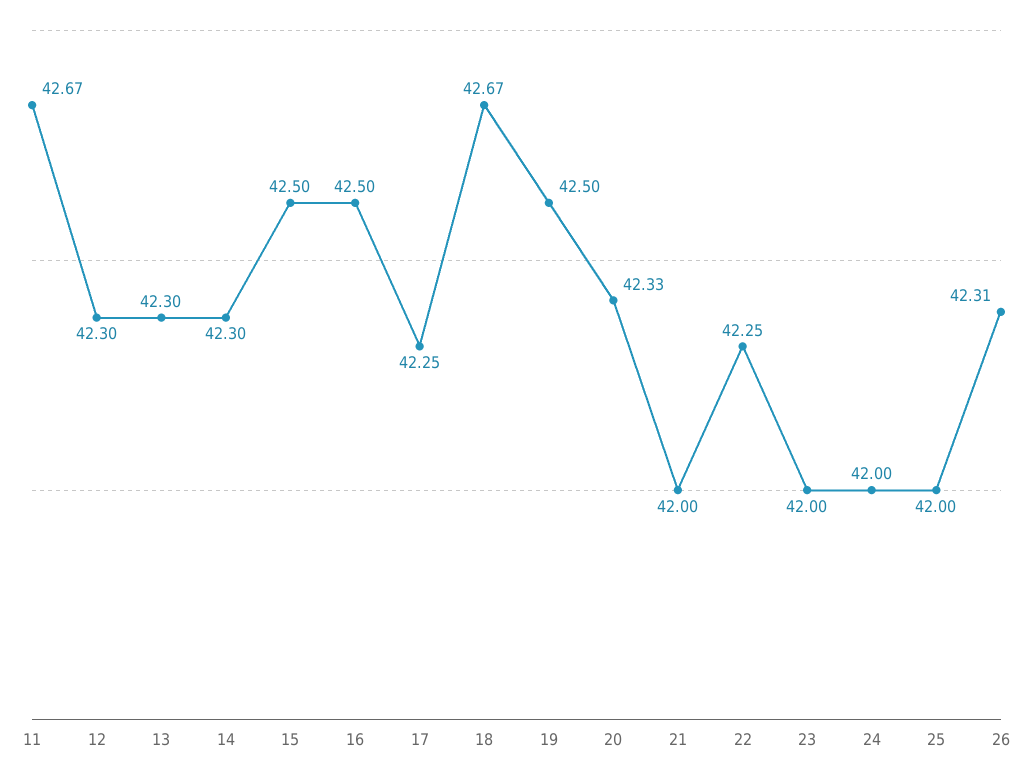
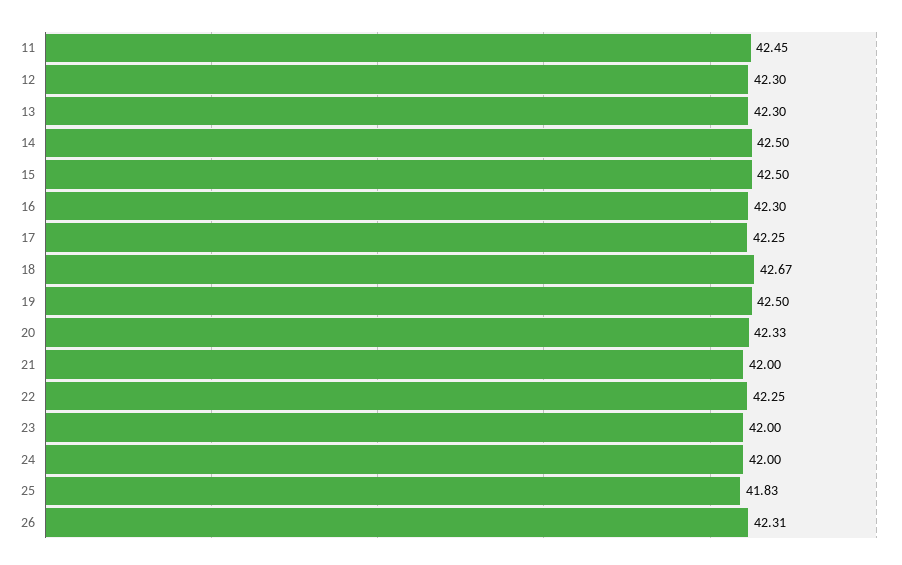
  {
-   "11": 42.67,
+   "11": 42.45,
    "12": 42.3,
    "13": 42.3,
-   "14": 42.3,
+   "14": 42.5,
    "15": 42.5,
-   "16": 42.5,
+   "16": 42.3,
    "17": 42.25,
    "18": 42.67,
    "19": 42.5,
    "20": 42.33,
    "21": 42,
    "22": 42.25,
    "23": 42,
    "24": 42,
-   "25": 42,
+   "25": 41.83,
    "26": 42.31
  }

